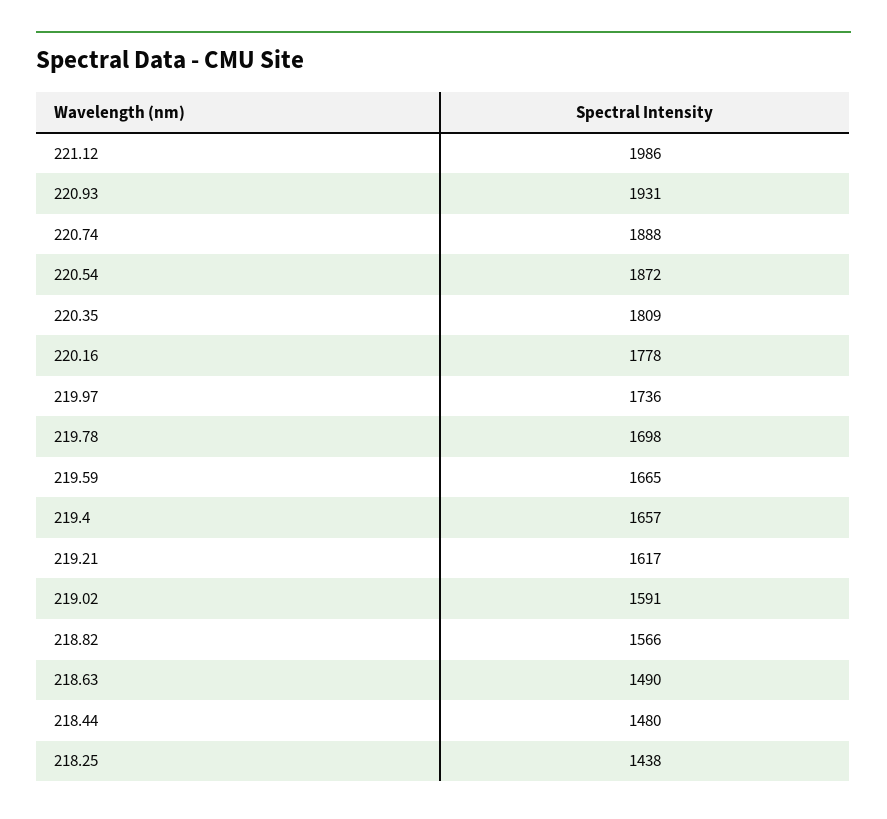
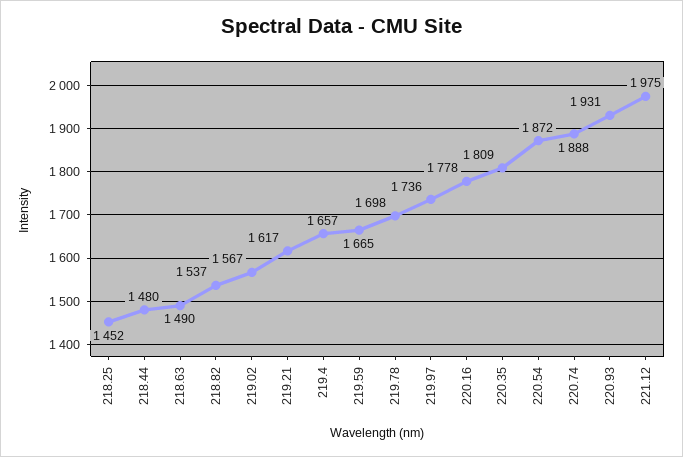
  {
-   "221.12": 1986,
+   "221.12": 1975,
    "220.93": 1931,
    "220.74": 1888,
    "220.54": 1872,
    "220.35": 1809,
    "220.16": 1778,
    "219.97": 1736,
    "219.78": 1698,
    "219.59": 1665,
    "219.4": 1657,
    "219.21": 1617,
-   "219.02": 1591,
+   "219.02": 1567,
-   "218.82": 1566,
+   "218.82": 1537,
    "218.63": 1490,
    "218.44": 1480,
-   "218.25": 1438
+   "218.25": 1452
  }

